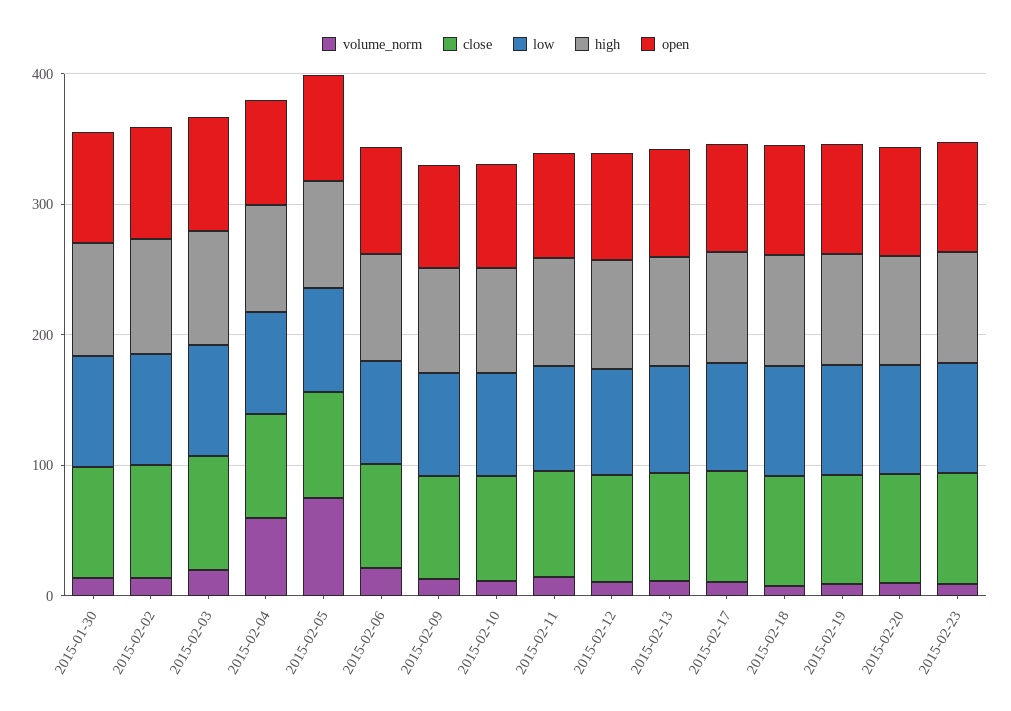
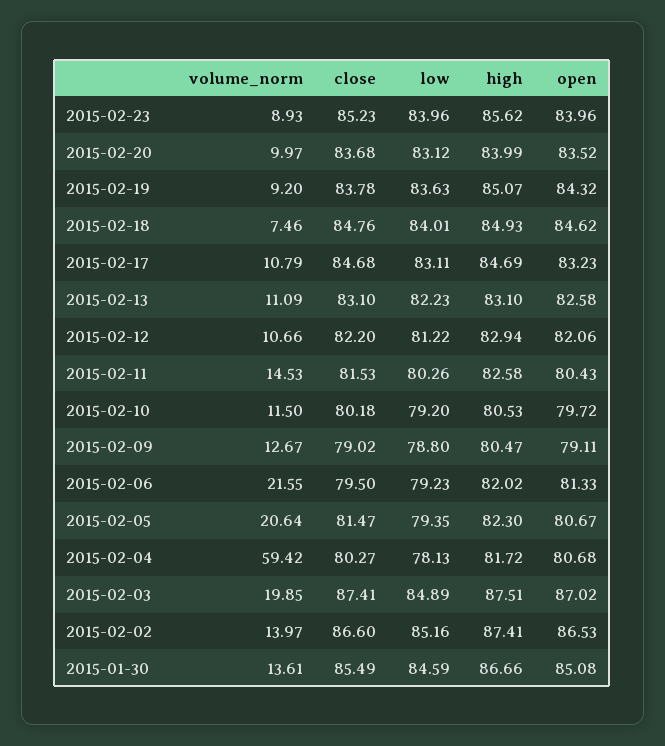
  {
    "volume_norm": {
      "2015-01-30": 13.61,
      "2015-02-02": 13.97,
      "2015-02-03": 19.85,
      "2015-02-04": 59.42,
-     "2015-02-05": 80,
+     "2015-02-05": 20.64,
      "2015-02-06": 21.55,
      "2015-02-09": 12.67,
      "2015-02-10": 11.5,
      "2015-02-11": 14.53,
      "2015-02-12": 10.66,
      "2015-02-13": 11.09,
      "2015-02-17": 10.79,
      "2015-02-18": 7.46,
      "2015-02-19": 9.2,
      "2015-02-20": 9.97,
      "2015-02-23": 8.93
    },
    "close": {
      "2015-01-30": 85.49,
      "2015-02-02": 86.6,
      "2015-02-03": 87.41,
      "2015-02-04": 80.27,
      "2015-02-05": 81.47,
      "2015-02-06": 79.5,
      "2015-02-09": 79.02,
      "2015-02-10": 80.18,
      "2015-02-11": 81.53,
      "2015-02-12": 82.2,
      "2015-02-13": 83.1,
      "2015-02-17": 84.68,
      "2015-02-18": 84.76,
      "2015-02-19": 83.78,
      "2015-02-20": 83.68,
      "2015-02-23": 85.23
    },
    "low": {
      "2015-01-30": 84.59,
      "2015-02-02": 85.16,
      "2015-02-03": 84.89,
      "2015-02-04": 78.13,
      "2015-02-05": 79.35,
      "2015-02-06": 79.23,
      "2015-02-09": 78.8,
      "2015-02-10": 79.2,
      "2015-02-11": 80.26,
      "2015-02-12": 81.22,
      "2015-02-13": 82.23,
      "2015-02-17": 83.11,
      "2015-02-18": 84.01,
      "2015-02-19": 83.63,
      "2015-02-20": 83.12,
      "2015-02-23": 83.96
    },
    "high": {
      "2015-01-30": 86.66,
      "2015-02-02": 87.41,
      "2015-02-03": 87.51,
      "2015-02-04": 81.72,
      "2015-02-05": 82.3,
      "2015-02-06": 82.02,
      "2015-02-09": 80.47,
      "2015-02-10": 80.53,
      "2015-02-11": 82.58,
      "2015-02-12": 82.94,
      "2015-02-13": 83.1,
      "2015-02-17": 84.69,
      "2015-02-18": 84.93,
      "2015-02-19": 85.07,
      "2015-02-20": 83.99,
      "2015-02-23": 85.62
    },
    "open": {
      "2015-01-30": 85.08,
      "2015-02-02": 86.53,
      "2015-02-03": 87.02,
      "2015-02-04": 80.68,
      "2015-02-05": 80.67,
      "2015-02-06": 81.33,
      "2015-02-09": 79.11,
      "2015-02-10": 79.72,
      "2015-02-11": 80.43,
      "2015-02-12": 82.06,
      "2015-02-13": 82.58,
      "2015-02-17": 83.23,
      "2015-02-18": 84.62,
      "2015-02-19": 84.32,
      "2015-02-20": 83.52,
      "2015-02-23": 83.96
    }
  }

